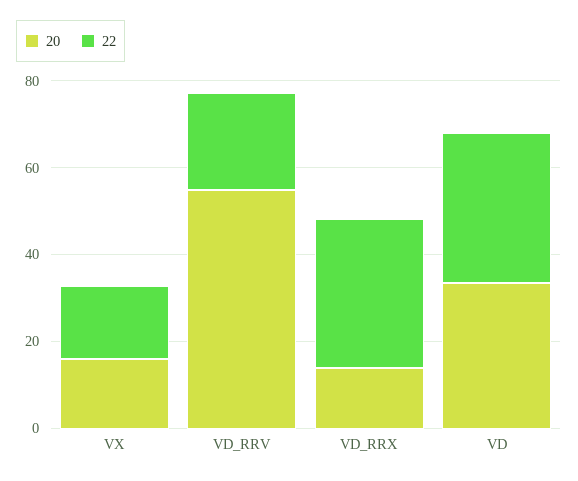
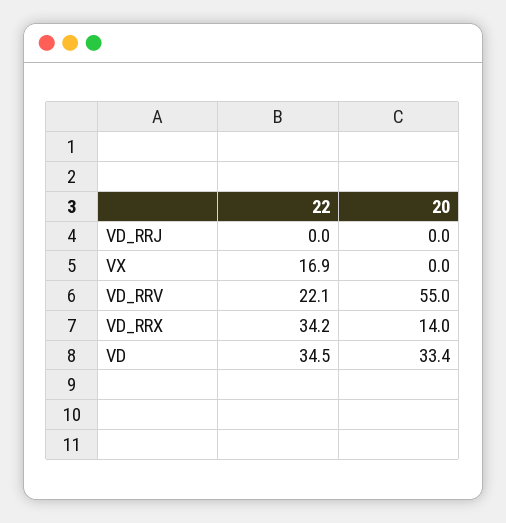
  {
    "20": {
-     "VX": 15,
+     "VX": 0,
      "VD_RRV": 55,
      "VD_RRX": 14,
-     "VD": 33.4
+     "VD": 33.4,
+     "VD_RRJ": 0
    },
    "22": {
      "VX": 16.9,
      "VD_RRV": 22.1,
      "VD_RRX": 34.2,
-     "VD": 34.5
+     "VD": 34.5,
+     "VD_RRJ": 0
    }
  }

